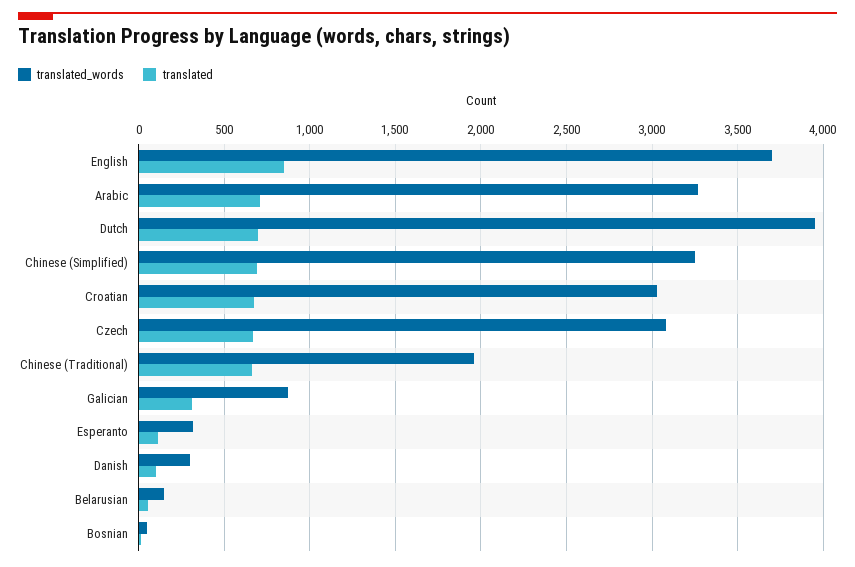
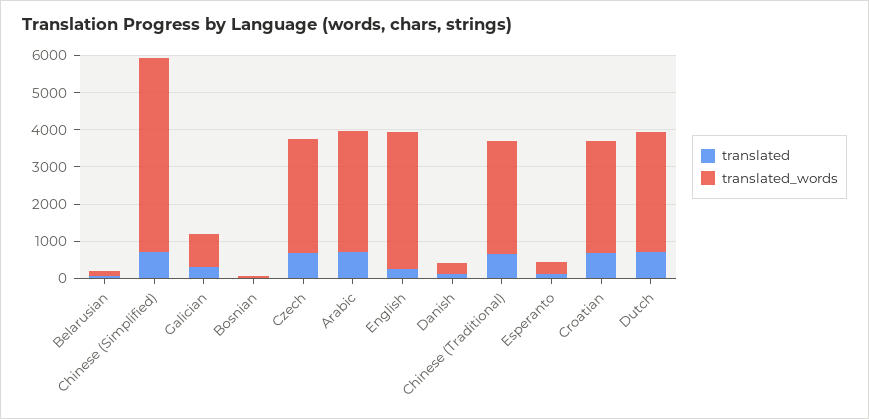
  {
    "translated_words": {
      "English": 3700,
      "Arabic": 3250,
-     "Dutch": 3950,
+     "Dutch": 3250,
-     "Chinese (Simplified)": 3250,
+     "Chinese (Simplified)": 5250,
      "Croatian": 3050,
      "Czech": 3100,
-     "Chinese (Traditional)": 1950,
+     "Chinese (Traditional)": 3000,
      "Galician": 850,
      "Esperanto": 300,
      "Danish": 300,
      "Belarusian": 150,
      "Bosnian": 50
    },
    "translated": {
-     "English": 850,
+     "English": 250,
      "Arabic": 700,
      "Dutch": 700,
      "Chinese (Simplified)": 700,
      "Croatian": 650,
      "Czech": 650,
      "Chinese (Traditional)": 650,
      "Galician": 300,
      "Esperanto": 100,
      "Danish": 100,
      "Belarusian": 50,
      "Bosnian": 0
    }
  }

